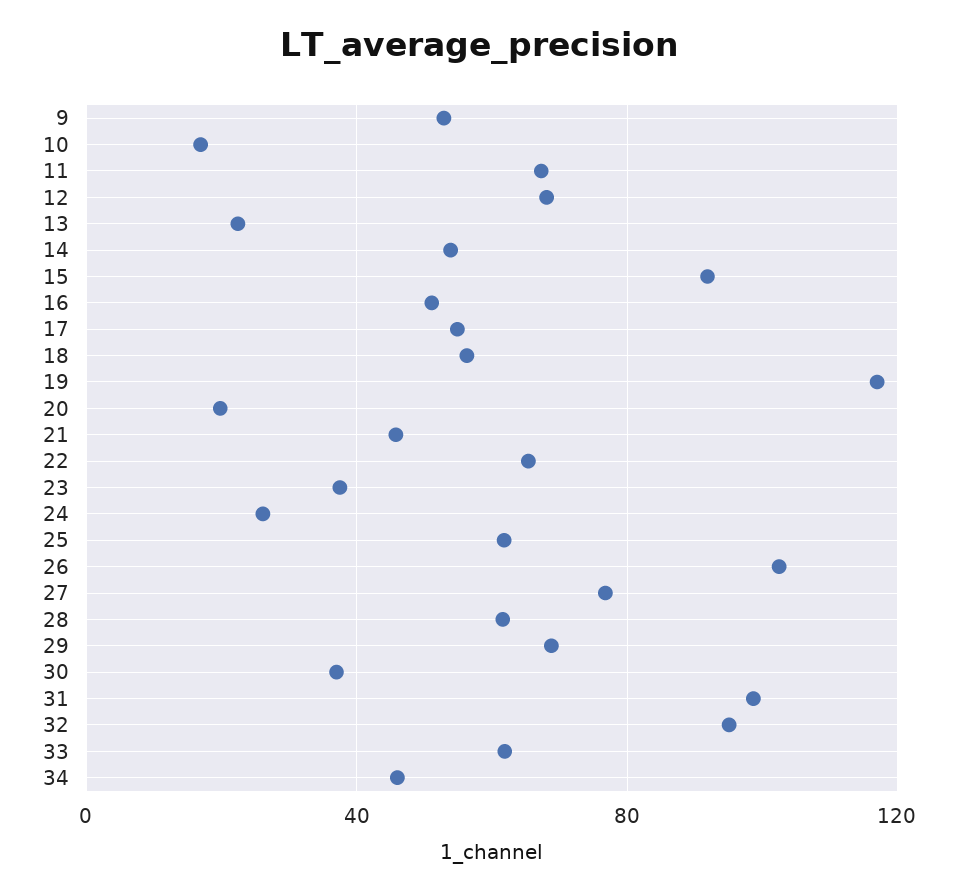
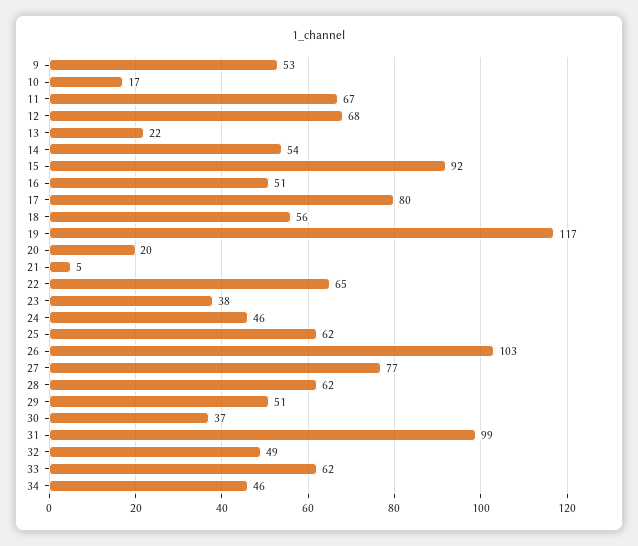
  {
    "9": 53,
    "10": 17,
    "11": 67,
    "12": 68,
    "13": 22,
    "14": 54,
    "15": 92,
    "16": 51,
-   "17": 55,
+   "17": 80,
    "18": 56,
    "19": 117,
    "20": 20,
-   "21": 45,
+   "21": 5,
    "22": 65,
    "23": 38,
-   "24": 25,
+   "24": 46,
    "25": 62,
    "26": 103,
    "27": 77,
    "28": 62,
-   "29": 70,
+   "29": 51,
    "30": 37,
    "31": 99,
-   "32": 95,
+   "32": 49,
    "33": 62,
    "34": 46
  }

